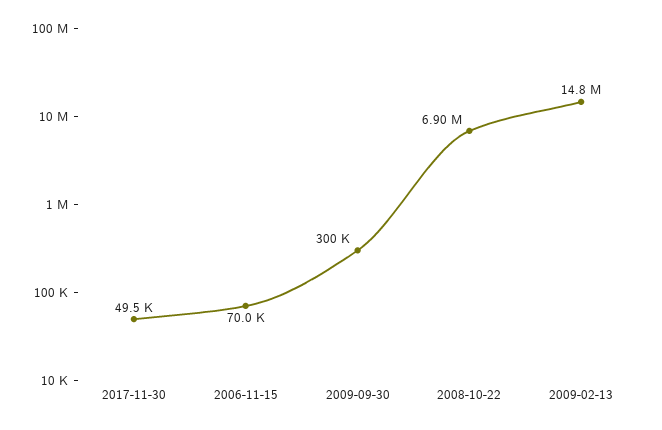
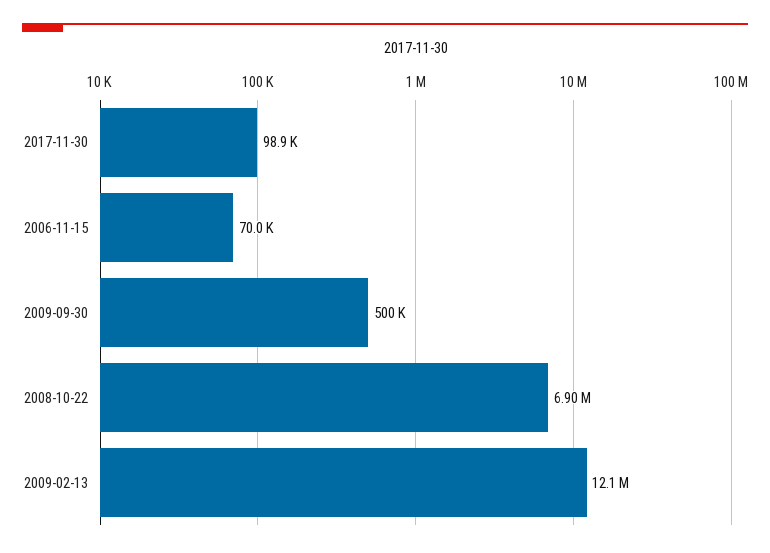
  {
-   "2017-11-30": 49500,
+   "2017-11-30": 98900,
    "2006-11-15": 70000,
-   "2009-09-30": 300000,
+   "2009-09-30": 500000,
    "2008-10-22": 6900000,
-   "2009-02-13": 14800000
+   "2009-02-13": 12100000
  }

